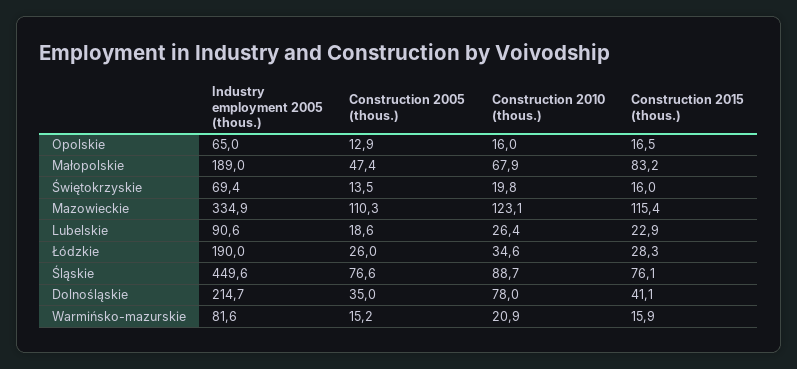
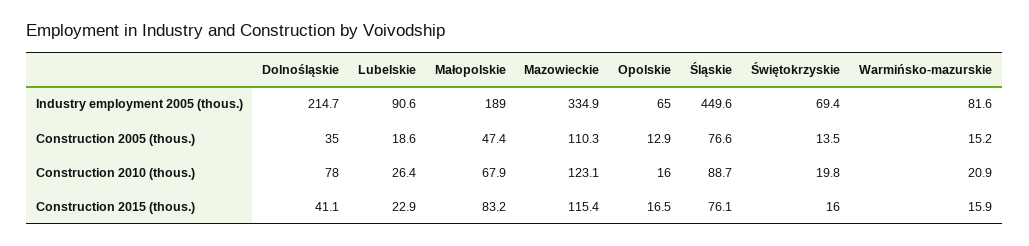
  {
    "Industry employment 2005 (thous.)": {
      "Opolskie": 65,
      "Małopolskie": 189,
      "Świętokrzyskie": 69.4,
      "Mazowieckie": 334.9,
      "Lubelskie": 90.6,
-     "Łódzkie": 190,
      "Śląskie": 449.6,
      "Dolnośląskie": 214.7,
      "Warmińsko-mazurskie": 81.6
    },
    "Construction 2005 (thous.)": {
      "Opolskie": 12.9,
      "Małopolskie": 47.4,
      "Świętokrzyskie": 13.5,
      "Mazowieckie": 110.3,
      "Lubelskie": 18.6,
-     "Łódzkie": 26,
      "Śląskie": 76.6,
      "Dolnośląskie": 35,
      "Warmińsko-mazurskie": 15.2
    },
    "Construction 2010 (thous.)": {
      "Opolskie": 16,
      "Małopolskie": 67.9,
      "Świętokrzyskie": 19.8,
      "Mazowieckie": 123.1,
      "Lubelskie": 26.4,
-     "Łódzkie": 34.6,
      "Śląskie": 88.7,
      "Dolnośląskie": 78,
      "Warmińsko-mazurskie": 20.9
    },
    "Construction 2015 (thous.)": {
      "Opolskie": 16.5,
      "Małopolskie": 83.2,
      "Świętokrzyskie": 16,
      "Mazowieckie": 115.4,
      "Lubelskie": 22.9,
-     "Łódzkie": 28.3,
      "Śląskie": 76.1,
      "Dolnośląskie": 41.1,
      "Warmińsko-mazurskie": 15.9
    }
  }

